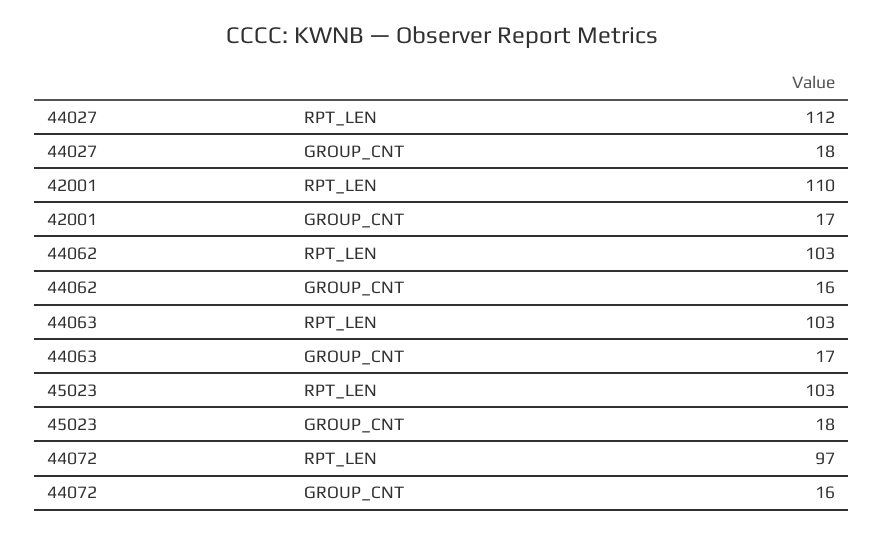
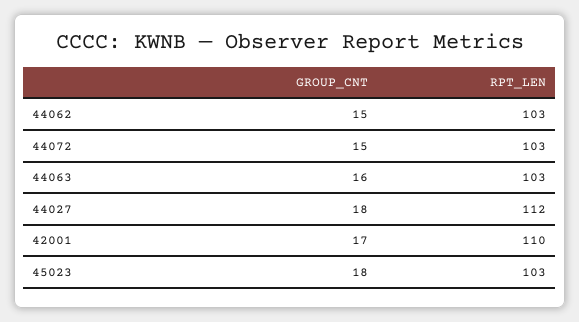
  {
    "44027": {
      "RPT_LEN": 112,
      "GROUP_CNT": 18
    },
    "42001": {
      "RPT_LEN": 110,
      "GROUP_CNT": 17
    },
    "44062": {
      "RPT_LEN": 103,
-     "GROUP_CNT": 16
+     "GROUP_CNT": 15
    },
    "44063": {
      "RPT_LEN": 103,
-     "GROUP_CNT": 17
+     "GROUP_CNT": 16
    },
    "45023": {
      "RPT_LEN": 103,
      "GROUP_CNT": 18
    },
    "44072": {
-     "RPT_LEN": 97,
+     "RPT_LEN": 103,
-     "GROUP_CNT": 16
+     "GROUP_CNT": 15
    }
  }

